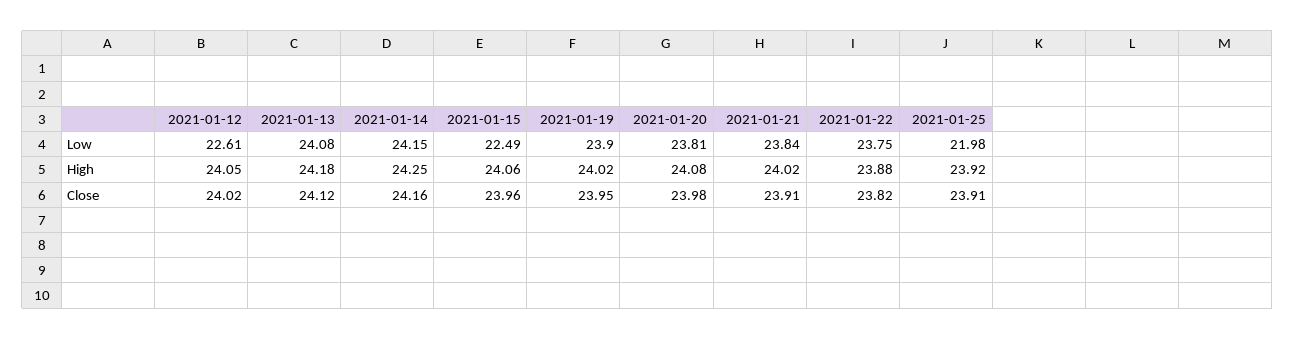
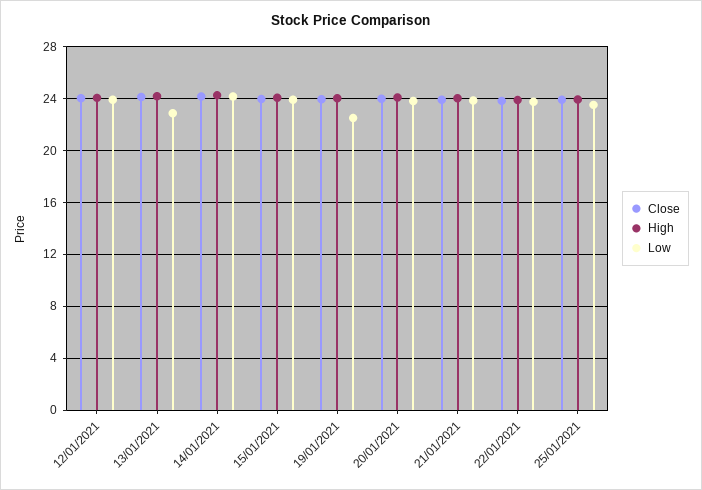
  {
    "Low": {
-     "2021-01-12": 22.61,
+     "2021-01-12": 24,
-     "2021-01-13": 24.08,
+     "2021-01-13": 23,
      "2021-01-14": 24.15,
-     "2021-01-15": 22.49,
+     "2021-01-15": 24,
-     "2021-01-19": 23.9,
+     "2021-01-19": 22.5,
      "2021-01-20": 23.81,
      "2021-01-21": 23.84,
      "2021-01-22": 23.75,
-     "2021-01-25": 21.98
+     "2021-01-25": 23.5
    },
    "High": {
      "2021-01-12": 24.05,
      "2021-01-13": 24.18,
      "2021-01-14": 24.25,
      "2021-01-15": 24.06,
      "2021-01-19": 24.02,
      "2021-01-20": 24.08,
      "2021-01-21": 24.02,
      "2021-01-22": 23.88,
      "2021-01-25": 23.92
    },
    "Close": {
      "2021-01-12": 24.02,
      "2021-01-13": 24.12,
      "2021-01-14": 24.16,
      "2021-01-15": 23.96,
      "2021-01-19": 23.95,
      "2021-01-20": 23.98,
      "2021-01-21": 23.91,
      "2021-01-22": 23.82,
      "2021-01-25": 23.91
    }
  }

